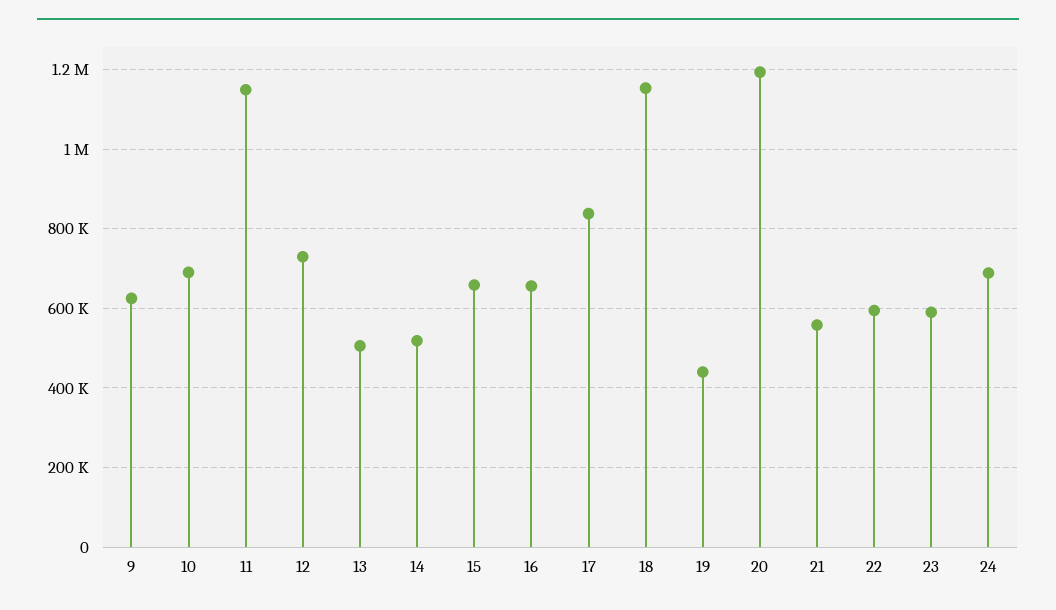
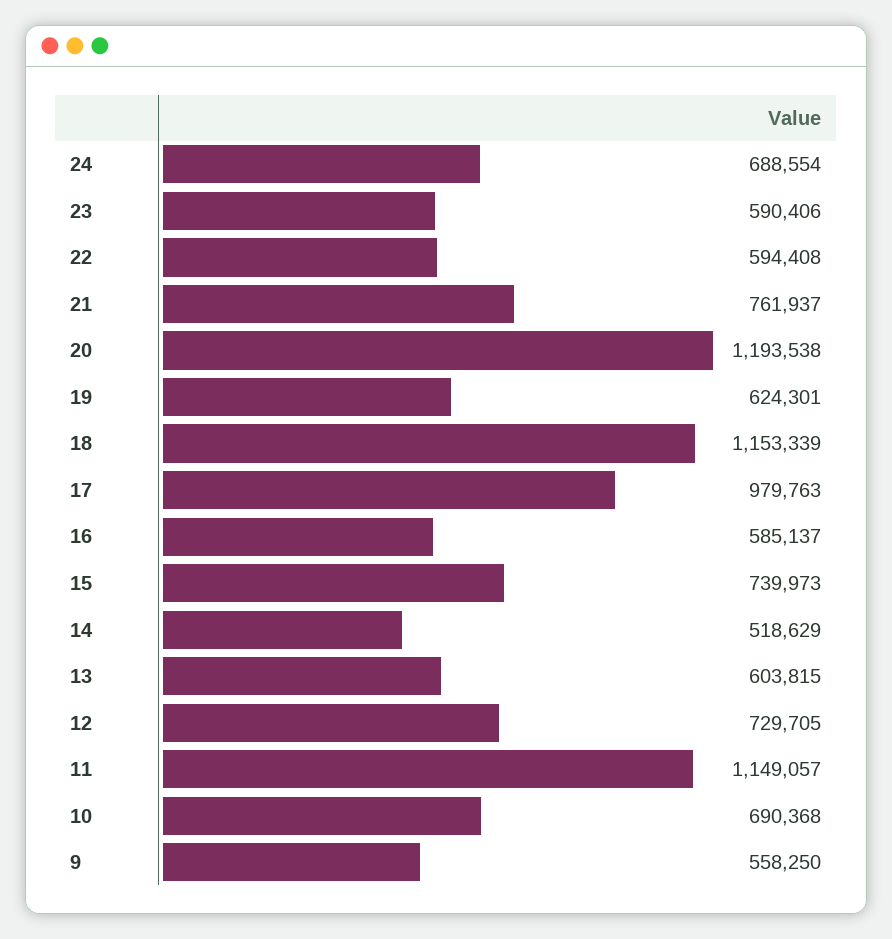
  {
-   "9": 620000,
+   "9": 558250,
    "10": 690368,
    "11": 1149057,
    "12": 729705,
-   "13": 500000,
+   "13": 603815,
    "14": 518629,
-   "15": 660000,
+   "15": 739973,
-   "16": 660000,
+   "16": 585137,
-   "17": 840000,
+   "17": 979763,
    "18": 1153339,
-   "19": 440000,
+   "19": 624301,
    "20": 1193538,
-   "21": 560000,
+   "21": 761937,
    "22": 594408,
    "23": 590406,
    "24": 688554
  }

